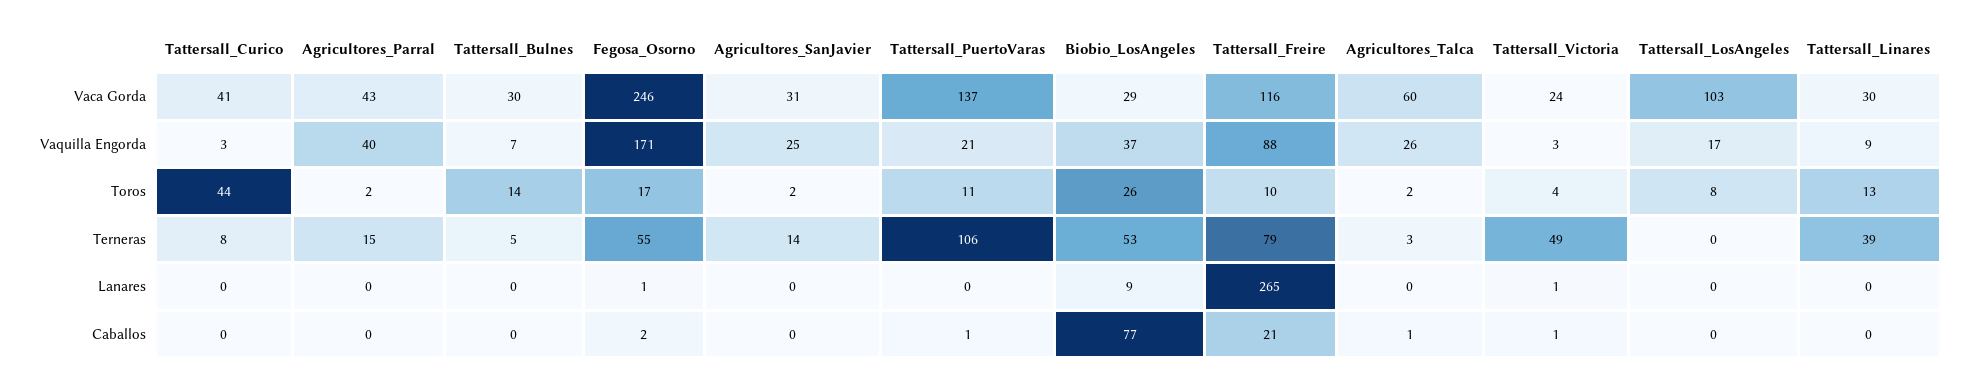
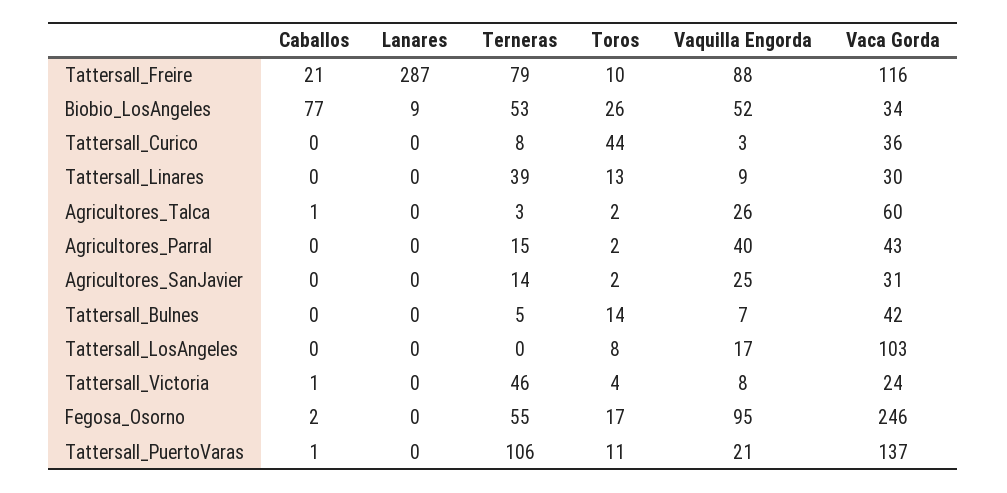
  {
    "Tattersall_Curico": {
-     "Vaca Gorda": 41,
+     "Vaca Gorda": 36,
      "Vaquilla Engorda": 3,
      "Toros": 44,
      "Terneras": 8,
      "Lanares": 0,
      "Caballos": 0
    },
    "Agricultores_Parral": {
      "Vaca Gorda": 43,
      "Vaquilla Engorda": 40,
      "Toros": 2,
      "Terneras": 15,
      "Lanares": 0,
      "Caballos": 0
    },
    "Tattersall_Bulnes": {
-     "Vaca Gorda": 30,
+     "Vaca Gorda": 42,
      "Vaquilla Engorda": 7,
      "Toros": 14,
      "Terneras": 5,
      "Lanares": 0,
      "Caballos": 0
    },
    "Fegosa_Osorno": {
      "Vaca Gorda": 246,
-     "Vaquilla Engorda": 171,
+     "Vaquilla Engorda": 95,
      "Toros": 17,
      "Terneras": 55,
-     "Lanares": 1,
+     "Lanares": 0,
      "Caballos": 2
    },
    "Agricultores_SanJavier": {
      "Vaca Gorda": 31,
      "Vaquilla Engorda": 25,
      "Toros": 2,
      "Terneras": 14,
      "Lanares": 0,
      "Caballos": 0
    },
    "Tattersall_PuertoVaras": {
      "Vaca Gorda": 137,
      "Vaquilla Engorda": 21,
      "Toros": 11,
      "Terneras": 106,
      "Lanares": 0,
      "Caballos": 1
    },
    "Biobio_LosAngeles": {
-     "Vaca Gorda": 29,
+     "Vaca Gorda": 34,
-     "Vaquilla Engorda": 37,
+     "Vaquilla Engorda": 52,
      "Toros": 26,
      "Terneras": 53,
      "Lanares": 9,
      "Caballos": 77
    },
    "Tattersall_Freire": {
      "Vaca Gorda": 116,
      "Vaquilla Engorda": 88,
      "Toros": 10,
      "Terneras": 79,
-     "Lanares": 265,
+     "Lanares": 287,
      "Caballos": 21
    },
    "Agricultores_Talca": {
      "Vaca Gorda": 60,
      "Vaquilla Engorda": 26,
      "Toros": 2,
      "Terneras": 3,
      "Lanares": 0,
      "Caballos": 1
    },
    "Tattersall_Victoria": {
      "Vaca Gorda": 24,
-     "Vaquilla Engorda": 3,
+     "Vaquilla Engorda": 8,
      "Toros": 4,
-     "Terneras": 49,
+     "Terneras": 46,
-     "Lanares": 1,
+     "Lanares": 0,
      "Caballos": 1
    },
    "Tattersall_LosAngeles": {
      "Vaca Gorda": 103,
      "Vaquilla Engorda": 17,
      "Toros": 8,
      "Terneras": 0,
      "Lanares": 0,
      "Caballos": 0
    },
    "Tattersall_Linares": {
      "Vaca Gorda": 30,
      "Vaquilla Engorda": 9,
      "Toros": 13,
      "Terneras": 39,
      "Lanares": 0,
      "Caballos": 0
    }
  }

